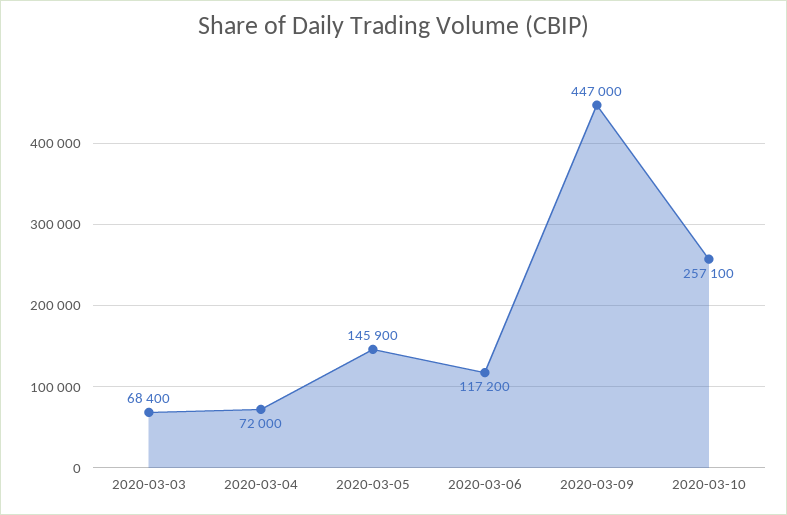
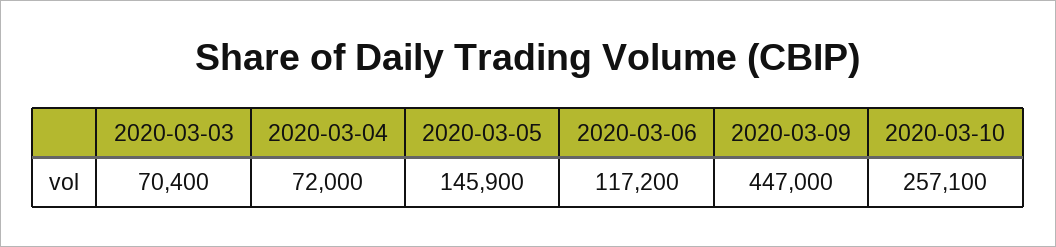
  {
-   "2020-03-03": 68400,
+   "2020-03-03": 70400,
    "2020-03-04": 72000,
    "2020-03-05": 145900,
    "2020-03-06": 117200,
    "2020-03-09": 447000,
    "2020-03-10": 257100
  }

